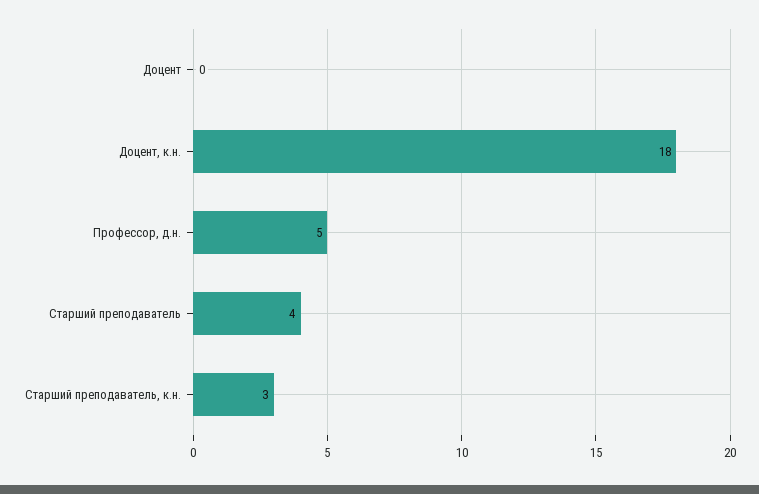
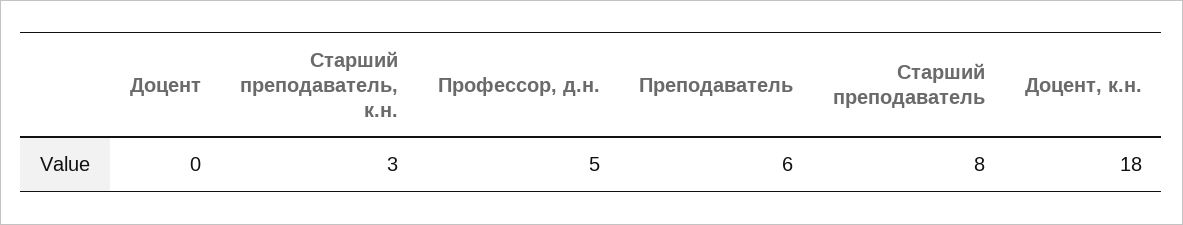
  {
    "Доцент": 0,
    "Доцент, к.н.": 18,
    "Профессор, д.н.": 5,
-   "Старший преподаватель": 4,
+   "Старший преподаватель": 8,
-   "Старший преподаватель, к.н.": 3
+   "Старший преподаватель, к.н.": 3,
+   "Преподаватель": 6
  }

